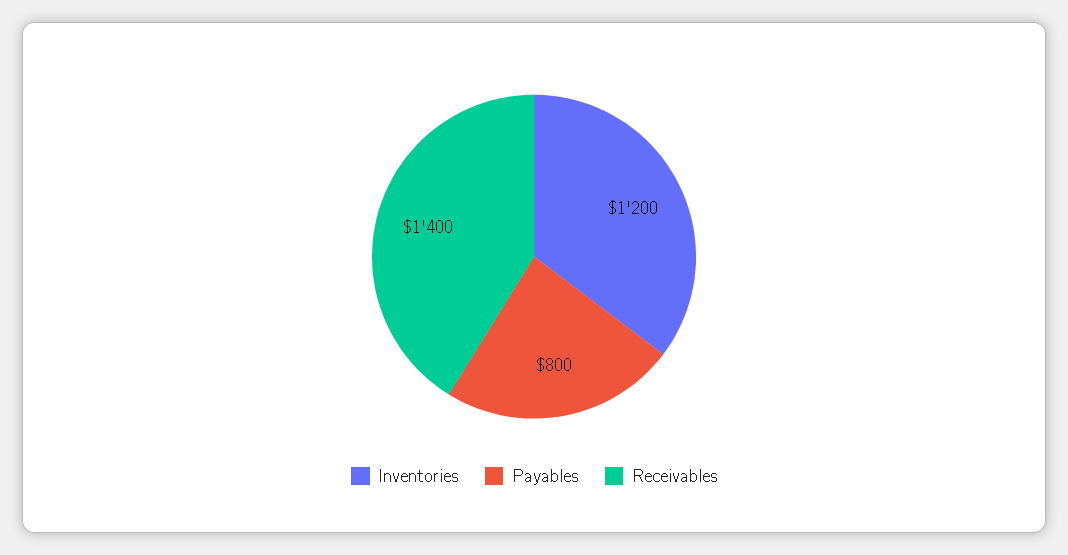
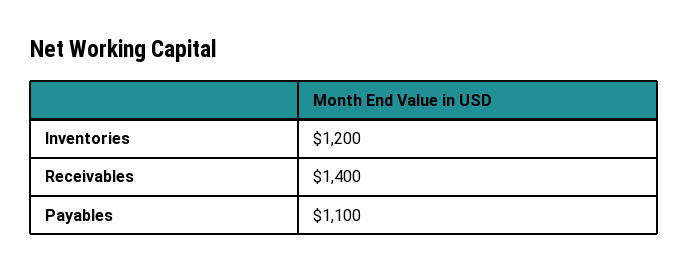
  {
    "Inventories": 1200,
-   "Payables": 800,
+   "Payables": 1100,
    "Receivables": 1400
  }

